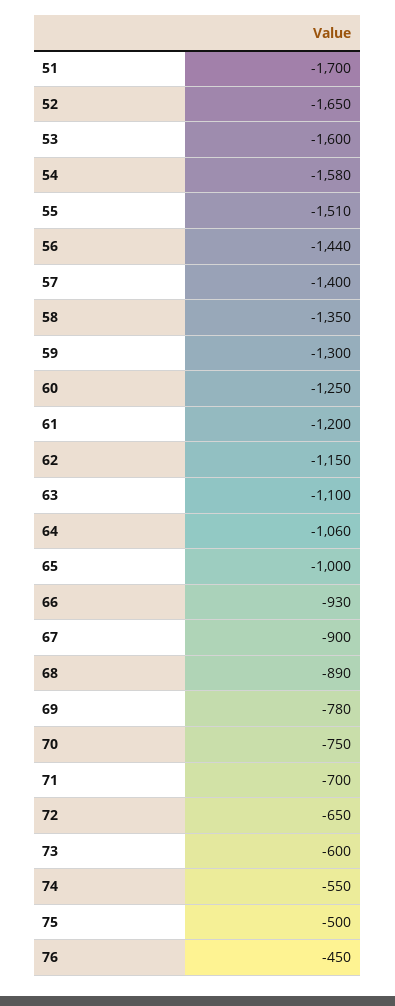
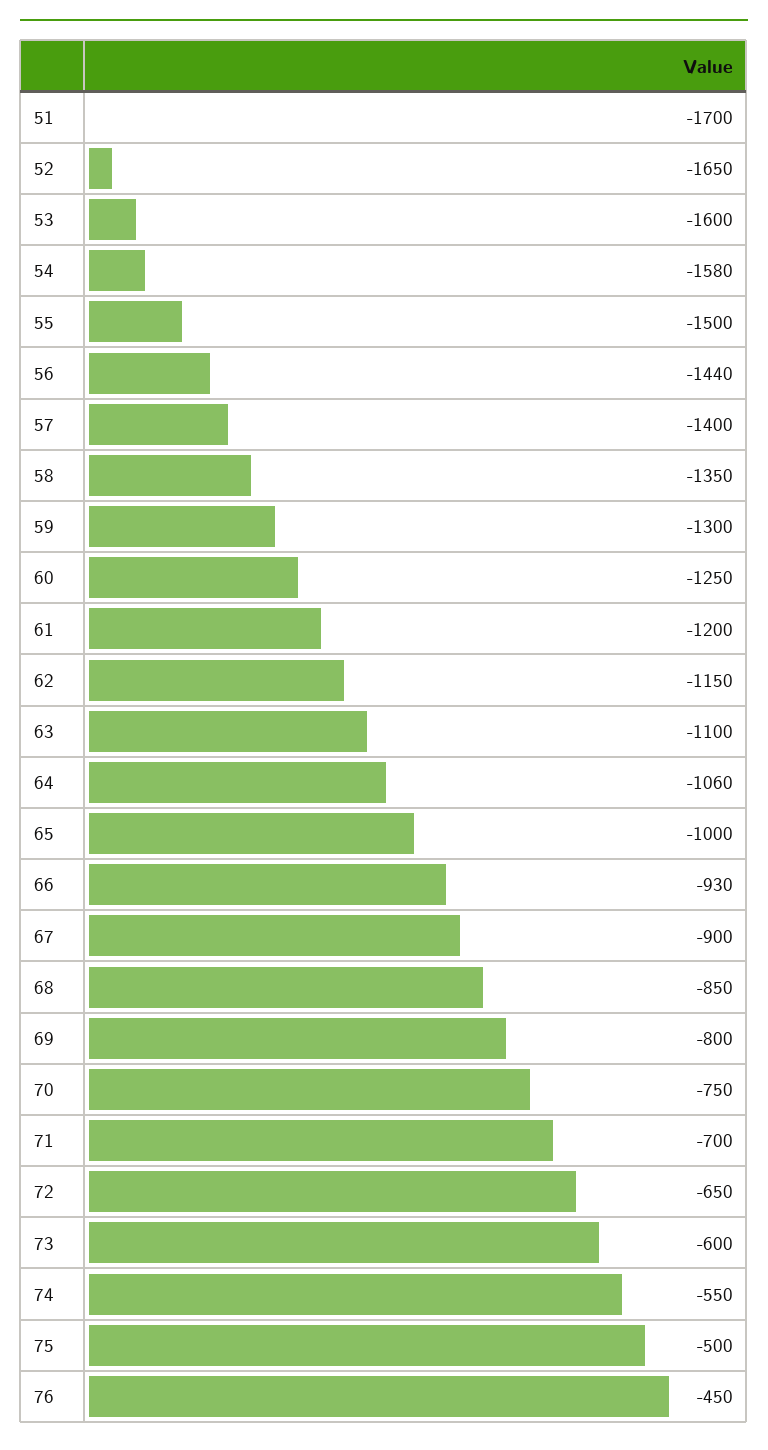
  {
    "51": -1700,
    "52": -1650,
    "53": -1600,
    "54": -1580,
-   "55": -1510,
+   "55": -1500,
    "56": -1440,
    "57": -1400,
    "58": -1350,
    "59": -1300,
    "60": -1250,
    "61": -1200,
    "62": -1150,
    "63": -1100,
    "64": -1060,
    "65": -1000,
    "66": -930,
    "67": -900,
-   "68": -890,
+   "68": -850,
-   "69": -780,
+   "69": -800,
    "70": -750,
    "71": -700,
    "72": -650,
    "73": -600,
    "74": -550,
    "75": -500,
    "76": -450
  }

